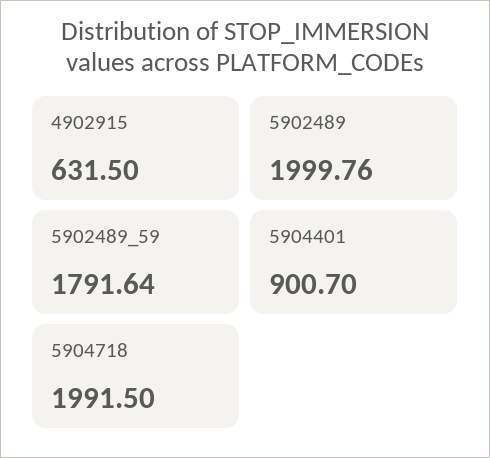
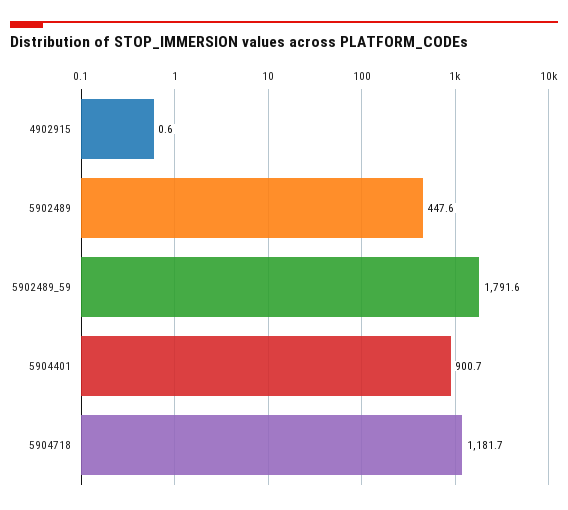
  {
-   "4902915": 631.5,
+   "4902915": 0.6,
-   "5902489": 1999.76,
+   "5902489": 447.6,
    "5902489_59": 1791.64,
    "5904401": 900.7,
-   "5904718": 1991.5
+   "5904718": 1181.7
  }

